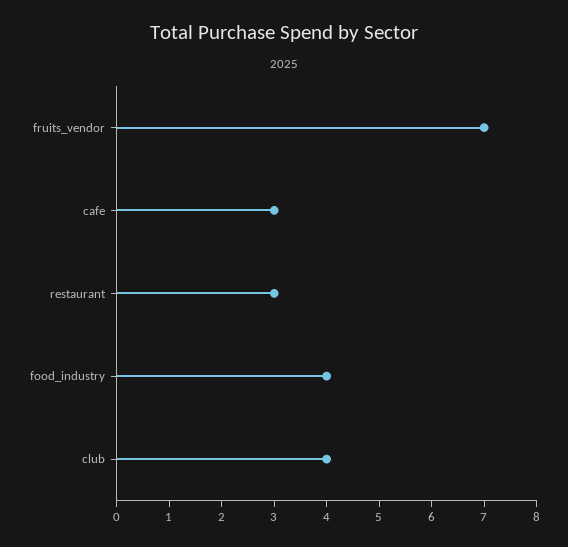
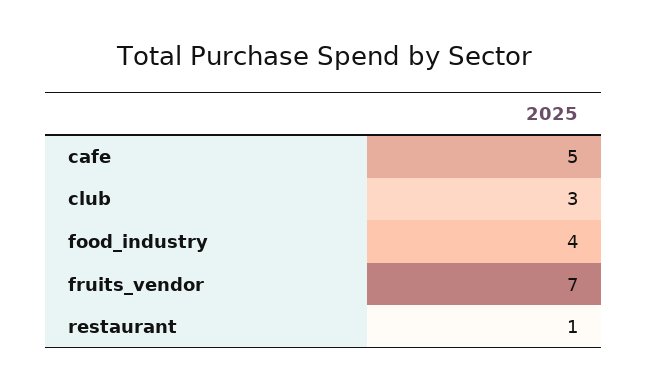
  {
    "fruits_vendor": 7,
-   "cafe": 3,
+   "cafe": 5,
-   "restaurant": 3,
+   "restaurant": 1,
    "food_industry": 4,
-   "club": 4
+   "club": 3
  }

